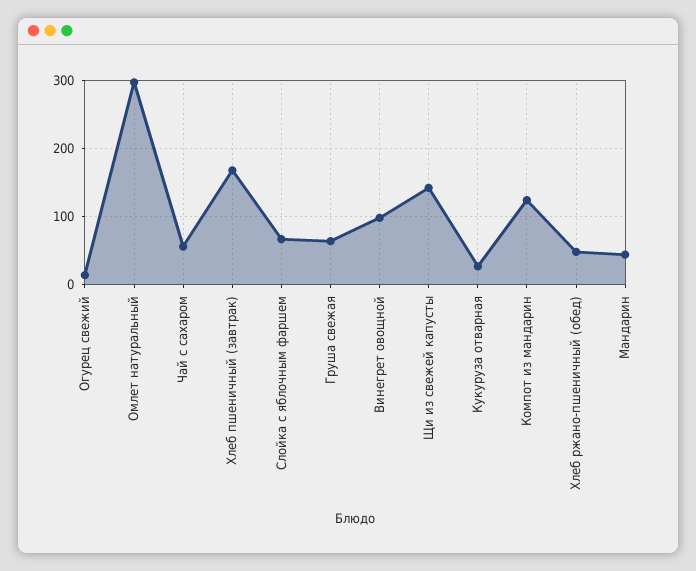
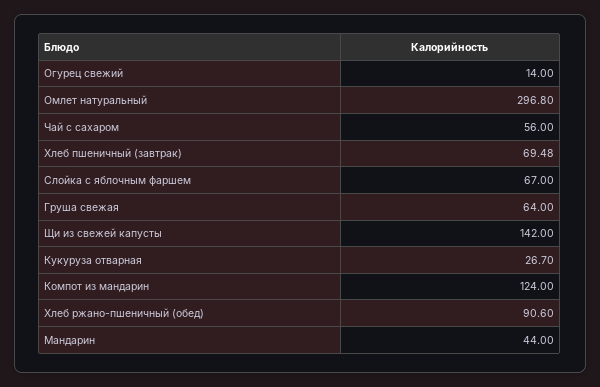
  {
    "Огурец свежий": 14,
    "Омлет натуральный": 296.8,
    "Чай с сахаром": 56,
-   "Хлеб пшеничный (завтрак)": 170,
+   "Хлеб пшеничный (завтрак)": 69.48,
    "Слойка с яблочным фаршем": 67,
    "Груша свежая": 64,
-   "Винегрет овощной": 100,
    "Щи из свежей капусты": 142,
    "Кукуруза отварная": 26.7,
    "Компот из мандарин": 124,
-   "Хлеб ржано-пшеничный (обед)": 50,
+   "Хлеб ржано-пшеничный (обед)": 90.6,
    "Мандарин": 44
  }

